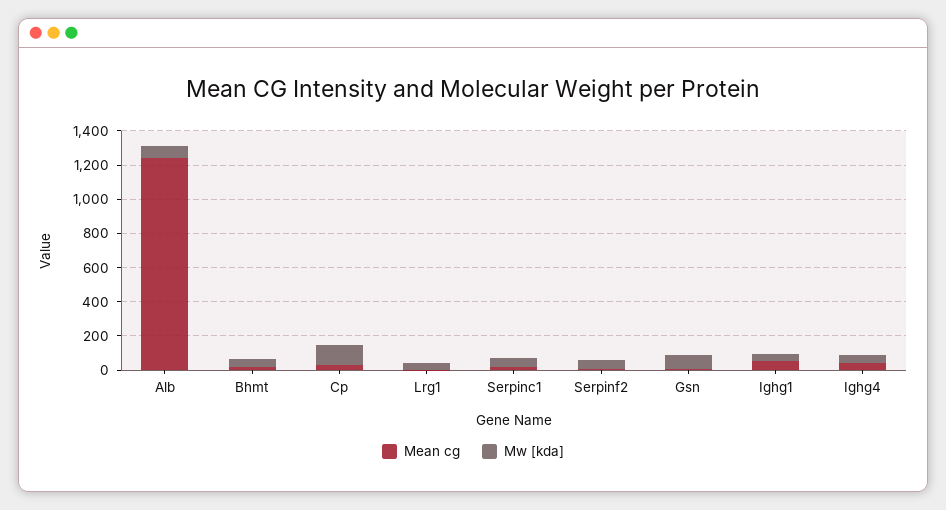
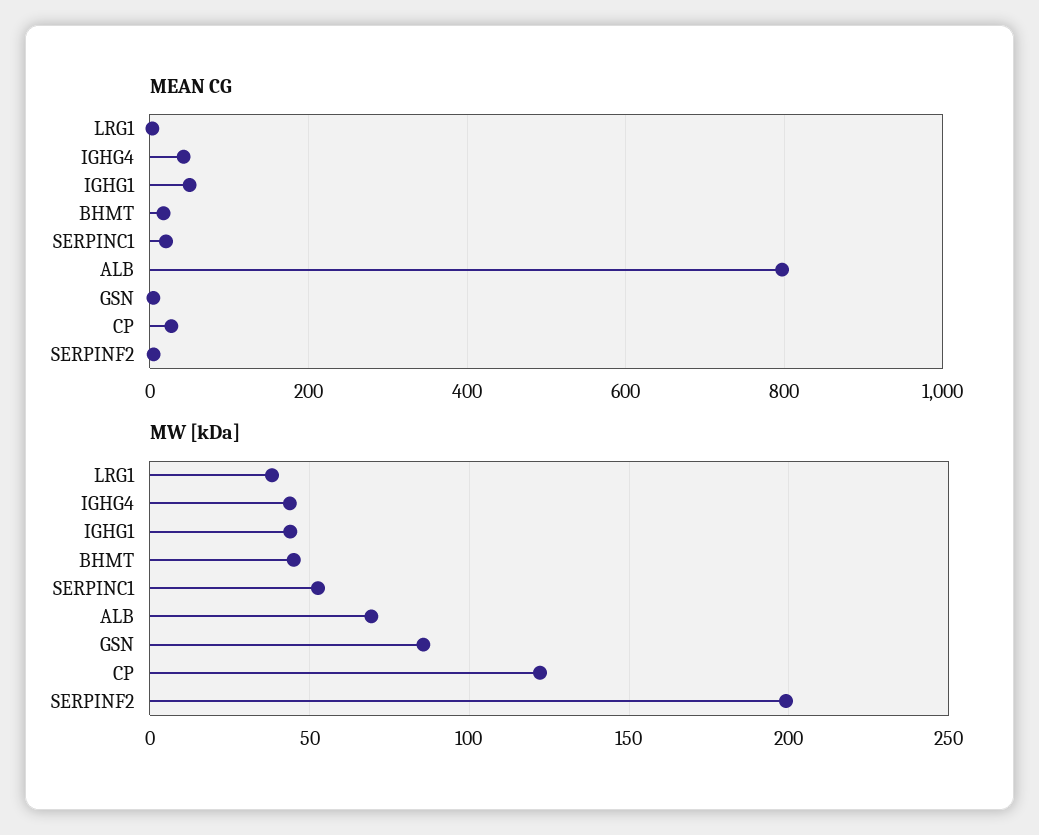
  {
    "Mean cg": {
-     "Alb": 1250,
+     "Alb": 800,
      "Bhmt": 20,
      "Cp": 20,
      "Lrg1": 0,
      "Serpinc1": 20,
      "Serpinf2": 0,
      "Gsn": 0,
      "Ighg1": 40,
      "Ighg4": 40
    },
    "Mw [kda]": {
      "Alb": 70,
      "Bhmt": 45,
      "Cp": 120,
      "Lrg1": 40,
      "Serpinc1": 55,
-     "Serpinf2": 50,
+     "Serpinf2": 200,
      "Gsn": 85,
      "Ighg1": 45,
      "Ighg4": 45
    }
  }

